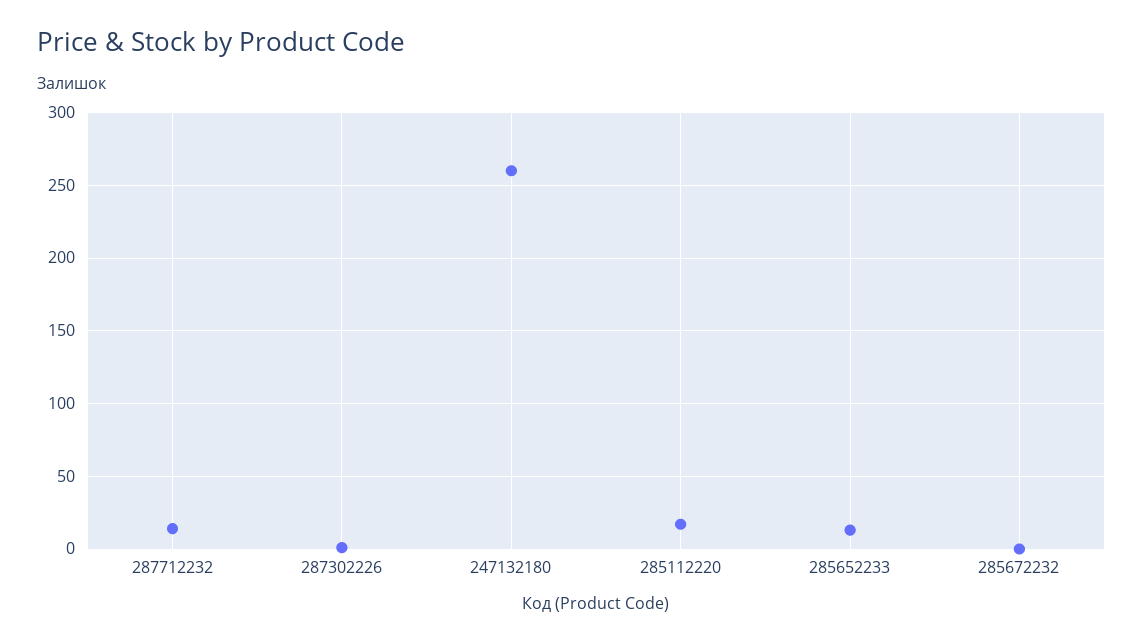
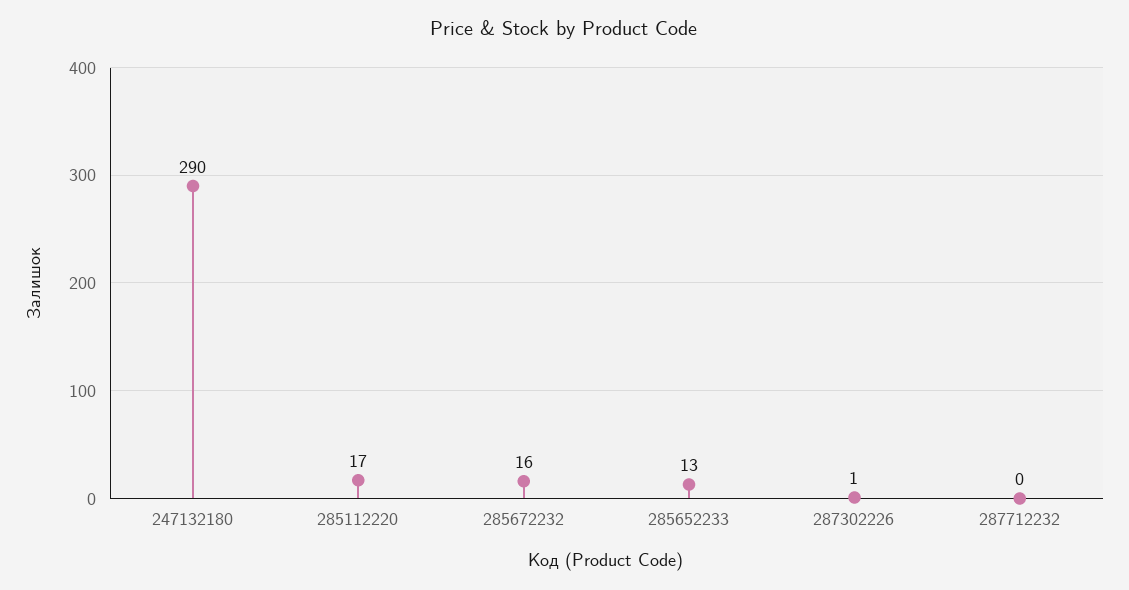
  {
-   "287712232": 15,
+   "287712232": 0,
    "287302226": 1,
-   "247132180": 260,
+   "247132180": 290,
    "285112220": 17,
    "285652233": 13,
-   "285672232": 0
+   "285672232": 16
  }

